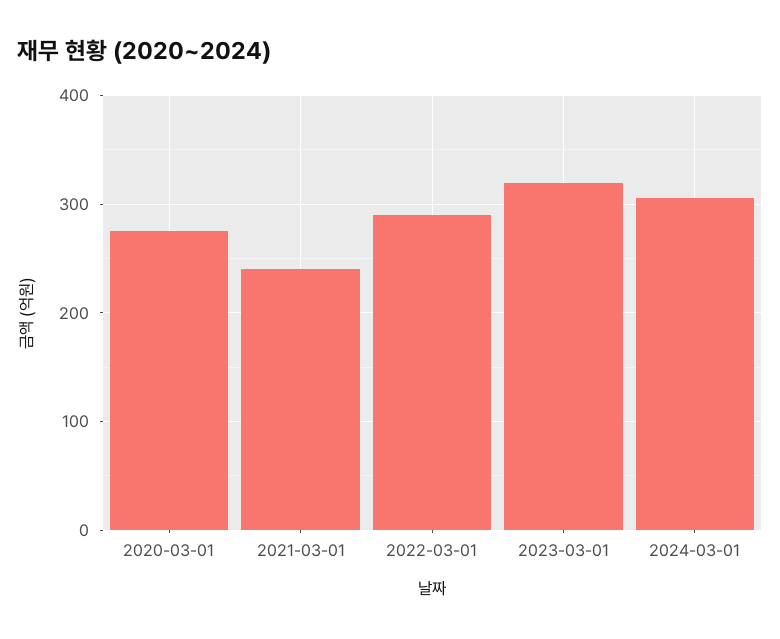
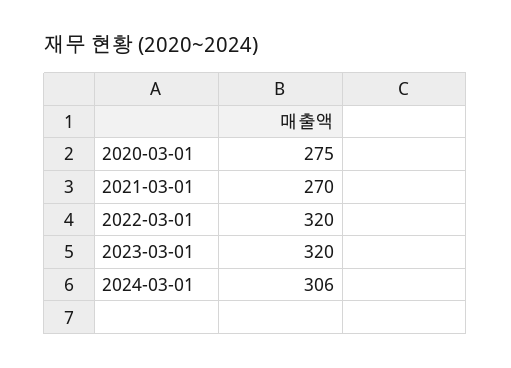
  {
    "2020-03-01": 275,
-   "2021-03-01": 240,
+   "2021-03-01": 270,
-   "2022-03-01": 290,
+   "2022-03-01": 320,
    "2023-03-01": 320,
    "2024-03-01": 306
  }

